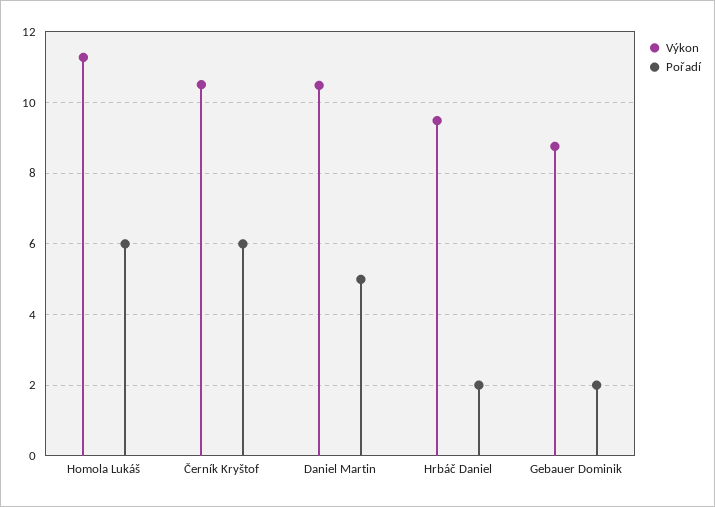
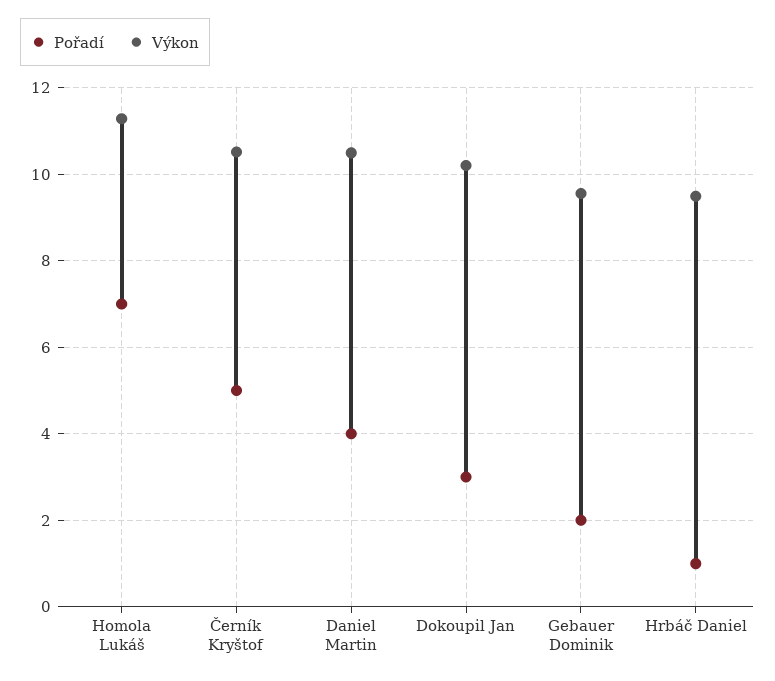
  {
    "Výkon": {
      "Homola Lukáš": 11.2,
      "Černík Kryštof": 10.6,
      "Daniel Martin": 10.4,
      "Hrbáč Daniel": 9.4,
-     "Gebauer Dominik": 8.8
+     "Gebauer Dominik": 9.6,
+     "Dokoupil Jan": 10.2
    },
    "Pořadí": {
-     "Homola Lukáš": 6,
+     "Homola Lukáš": 7,
-     "Černík Kryštof": 6,
+     "Černík Kryštof": 5,
-     "Daniel Martin": 5,
+     "Daniel Martin": 4,
-     "Hrbáč Daniel": 2,
+     "Hrbáč Daniel": 1,
-     "Gebauer Dominik": 2
+     "Gebauer Dominik": 2,
+     "Dokoupil Jan": 3
    }
  }

